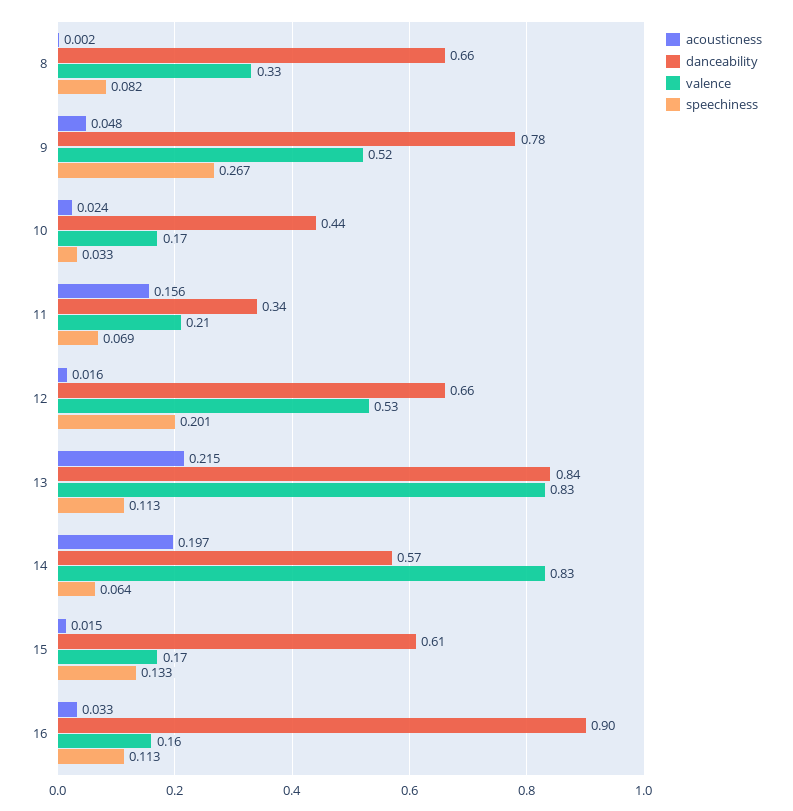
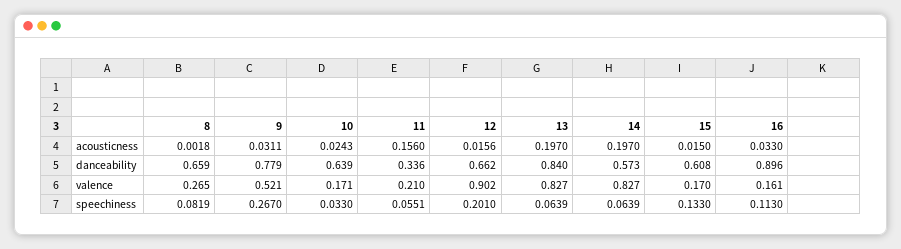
  {
    "acousticness": {
      "8": 0.0018,
-     "9": 0.048,
+     "9": 0.0311,
      "10": 0.0243,
      "11": 0.156,
      "12": 0.0156,
-     "13": 0.215,
+     "13": 0.197,
      "14": 0.197,
      "15": 0.015,
      "16": 0.033
    },
    "danceability": {
      "8": 0.659,
      "9": 0.779,
-     "10": 0.44,
+     "10": 0.639,
      "11": 0.336,
      "12": 0.662,
      "13": 0.84,
      "14": 0.573,
      "15": 0.608,
      "16": 0.896
    },
    "valence": {
-     "8": 0.33,
+     "8": 0.265,
      "9": 0.521,
      "10": 0.171,
      "11": 0.21,
-     "12": 0.53,
+     "12": 0.902,
      "13": 0.827,
      "14": 0.827,
      "15": 0.17,
      "16": 0.161
    },
    "speechiness": {
      "8": 0.0819,
      "9": 0.267,
      "10": 0.033,
-     "11": 0.069,
+     "11": 0.0551,
      "12": 0.201,
-     "13": 0.113,
+     "13": 0.0639,
      "14": 0.0639,
      "15": 0.133,
      "16": 0.113
    }
  }

